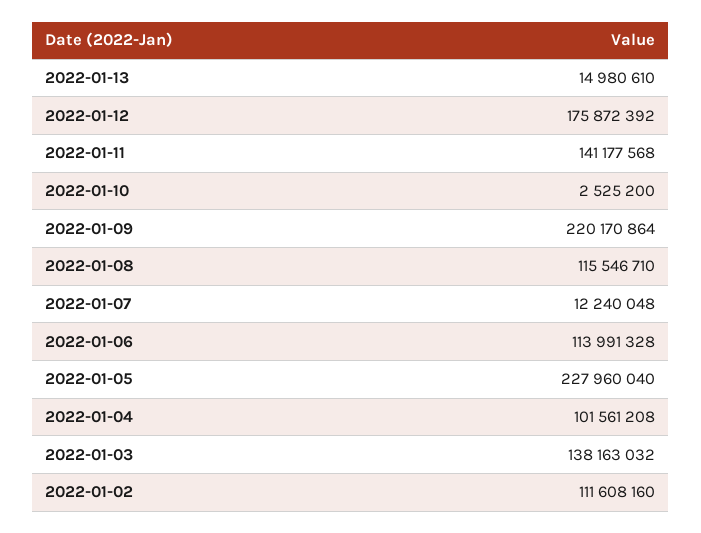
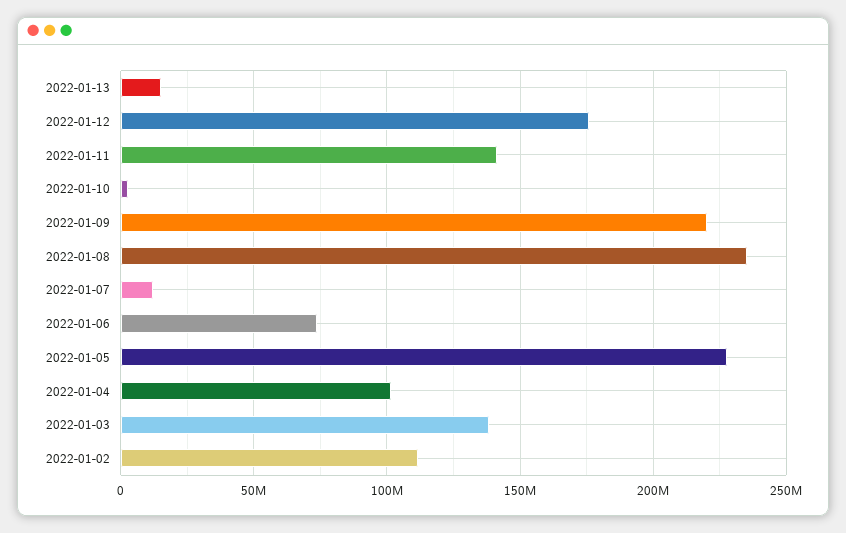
  {
    "2022-01-13": 14980610,
    "2022-01-12": 175872392,
    "2022-01-11": 141177568,
    "2022-01-10": 2525200,
    "2022-01-09": 220170864,
-   "2022-01-08": 115546710,
+   "2022-01-08": 235000000,
    "2022-01-07": 12240048,
-   "2022-01-06": 113991328,
+   "2022-01-06": 75000000,
    "2022-01-05": 227960040,
    "2022-01-04": 101561208,
    "2022-01-03": 138163032,
    "2022-01-02": 111608160
  }

